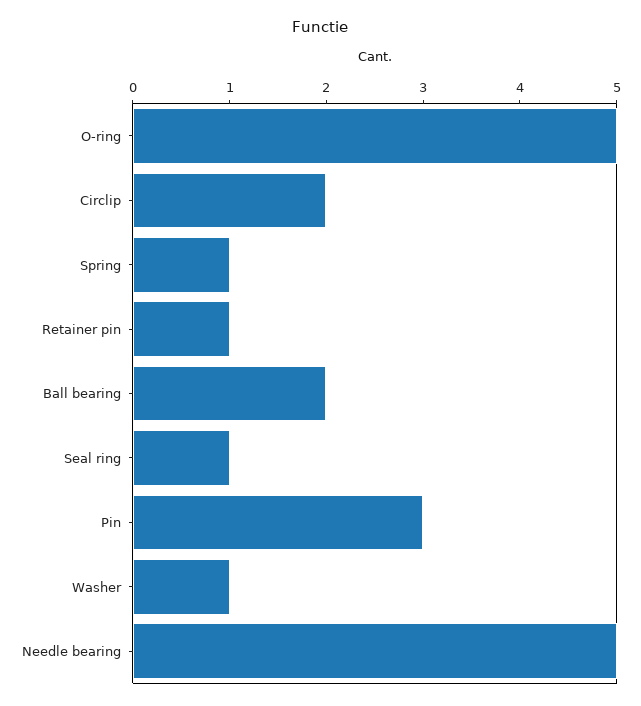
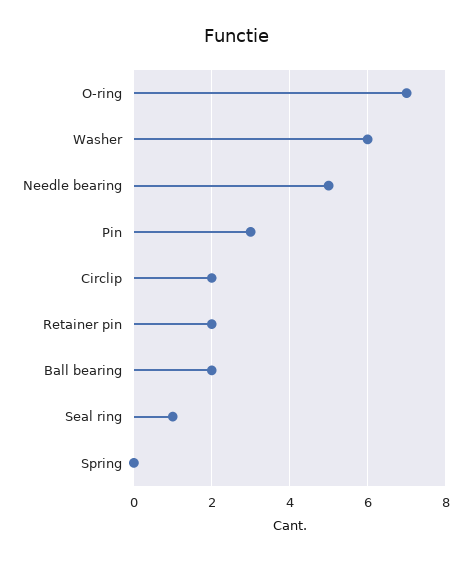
  {
-   "O-ring": 5,
+   "O-ring": 7,
    "Circlip": 2,
-   "Spring": 1,
+   "Spring": 0,
-   "Retainer pin": 1,
+   "Retainer pin": 2,
    "Ball bearing": 2,
    "Seal ring": 1,
    "Pin": 3,
-   "Washer": 1,
+   "Washer": 6,
    "Needle bearing": 5
  }

